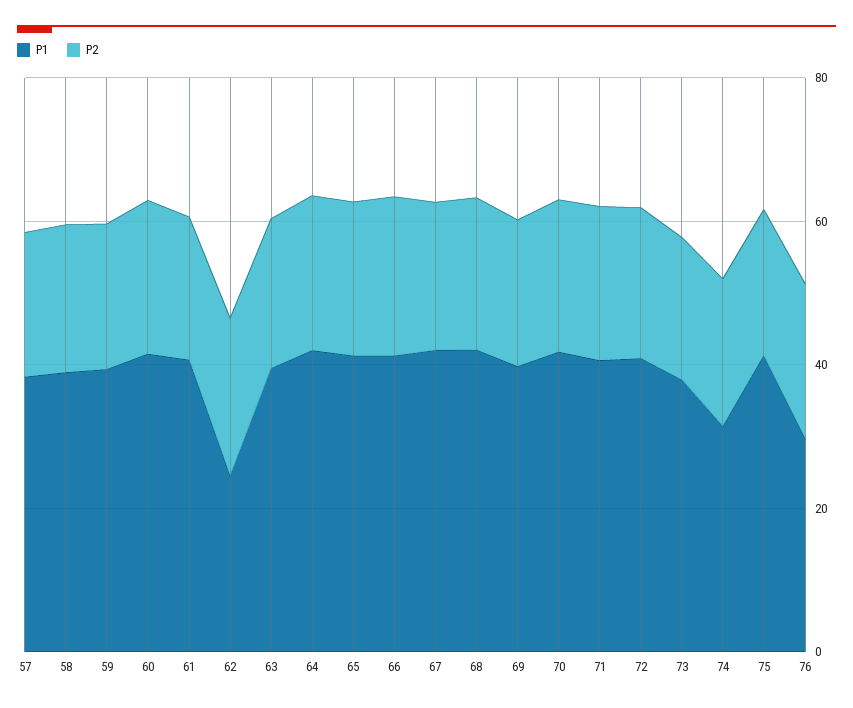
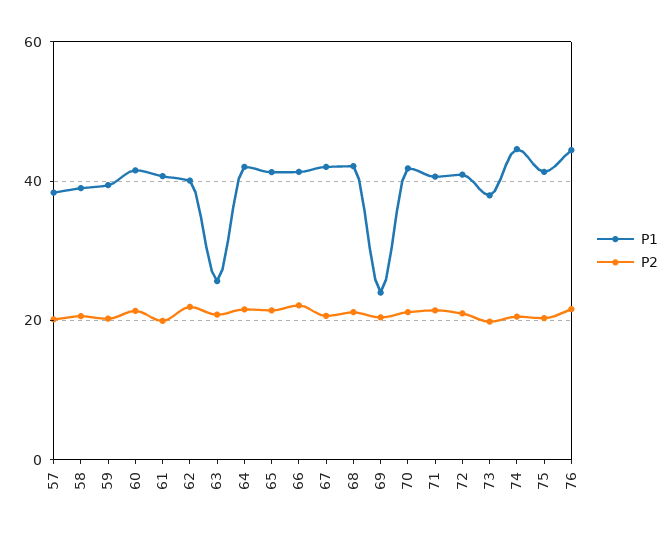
  {
    "P1": {
      "57": 38,
      "58": 38,
      "59": 40,
      "60": 42,
      "61": 40,
-     "62": 25,
+     "62": 40,
-     "63": 40,
+     "63": 26,
      "64": 42,
      "65": 42,
      "66": 42,
      "67": 42,
      "68": 42,
-     "69": 40,
+     "69": 24,
      "70": 42,
      "71": 40,
      "72": 40,
      "73": 38,
-     "74": 30,
+     "74": 44,
      "75": 42,
-     "76": 30
+     "76": 44
    },
    "P2": {
      "57": 20,
      "58": 20,
      "59": 20,
      "60": 22,
      "61": 20,
      "62": 22,
      "63": 20,
      "64": 22,
      "65": 22,
      "66": 22,
      "67": 20,
      "68": 22,
      "69": 20,
      "70": 22,
      "71": 22,
      "72": 22,
      "73": 20,
      "74": 20,
      "75": 20,
      "76": 22
    }
  }

